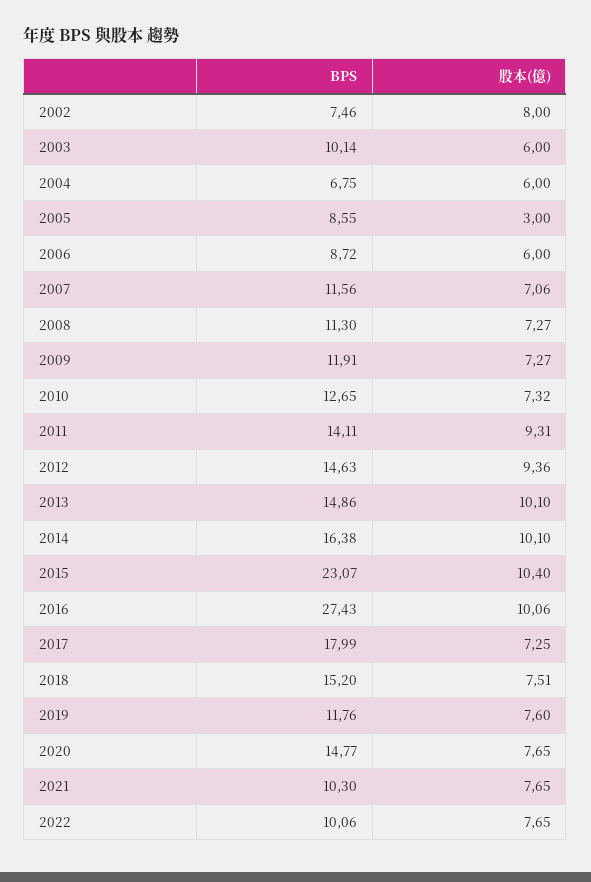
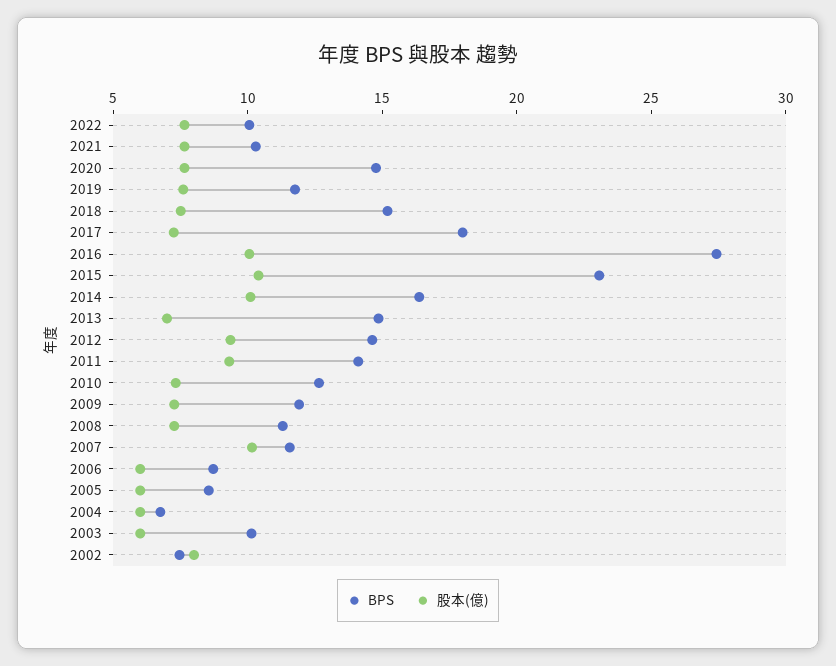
  {
    "BPS": {
      "2002": 7.46,
      "2003": 10.14,
      "2004": 6.75,
      "2005": 8.55,
      "2006": 8.72,
      "2007": 11.56,
      "2008": 11.3,
      "2009": 11.91,
      "2010": 12.65,
      "2011": 14.11,
      "2012": 14.63,
      "2013": 14.86,
      "2014": 16.38,
      "2015": 23.07,
      "2016": 27.43,
      "2017": 17.99,
      "2018": 15.2,
      "2019": 11.76,
      "2020": 14.77,
      "2021": 10.3,
      "2022": 10.06
    },
    "股本(億)": {
      "2002": 8,
      "2003": 6,
      "2004": 6,
-     "2005": 3,
+     "2005": 6,
      "2006": 6,
-     "2007": 7.06,
+     "2007": 10,
      "2008": 7.27,
      "2009": 7.27,
      "2010": 7.32,
      "2011": 9.31,
      "2012": 9.36,
-     "2013": 10.1,
+     "2013": 7,
      "2014": 10.1,
      "2015": 10.4,
      "2016": 10.06,
      "2017": 7.25,
      "2018": 7.51,
      "2019": 7.6,
      "2020": 7.65,
      "2021": 7.65,
      "2022": 7.65
    }
  }

